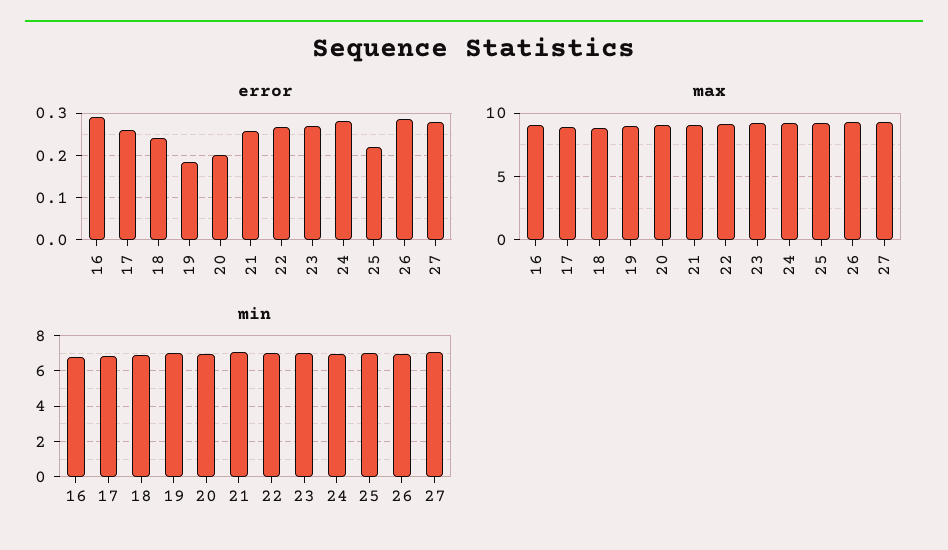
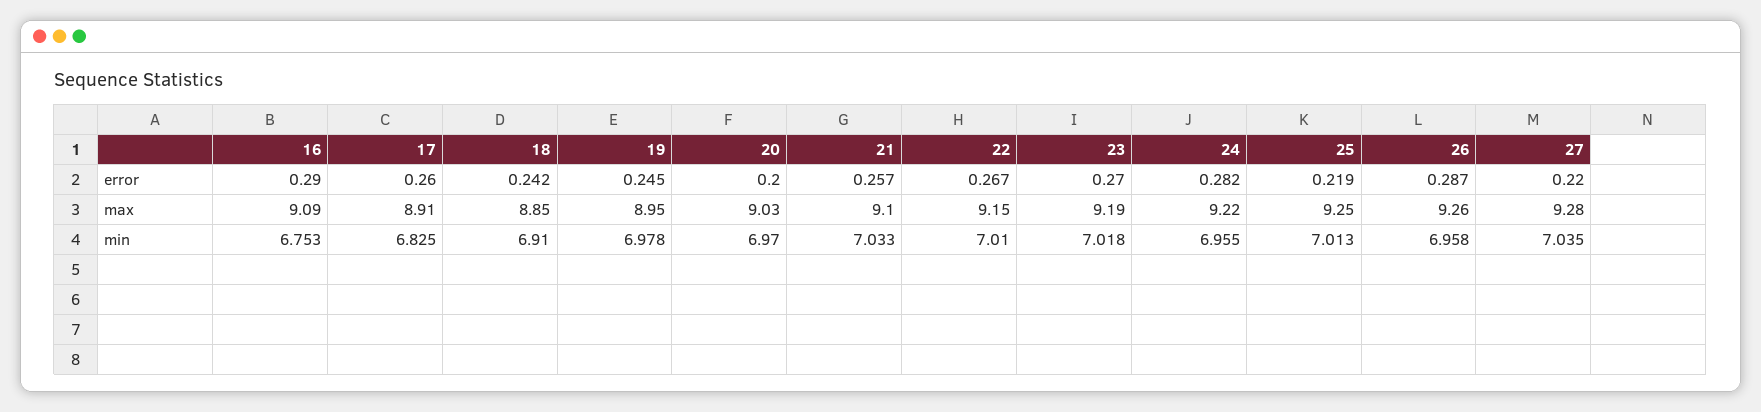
  {
    "error": {
      "16": 0.29,
      "17": 0.26,
      "18": 0.242,
-     "19": 0.18,
+     "19": 0.245,
      "20": 0.2,
      "21": 0.257,
      "22": 0.267,
      "23": 0.27,
      "24": 0.282,
      "25": 0.219,
      "26": 0.287,
-     "27": 0.28
+     "27": 0.22
    },
    "max": {
      "16": 9.09,
      "17": 8.91,
      "18": 8.85,
      "19": 8.95,
      "20": 9.03,
      "21": 9.1,
      "22": 9.15,
      "23": 9.19,
      "24": 9.22,
      "25": 9.25,
      "26": 9.26,
      "27": 9.28
    },
    "min": {
      "16": 6.753,
      "17": 6.825,
      "18": 6.91,
      "19": 6.978,
      "20": 6.97,
      "21": 7.033,
      "22": 7.01,
      "23": 7.018,
      "24": 6.955,
      "25": 7.013,
      "26": 6.958,
      "27": 7.035
    }
  }

